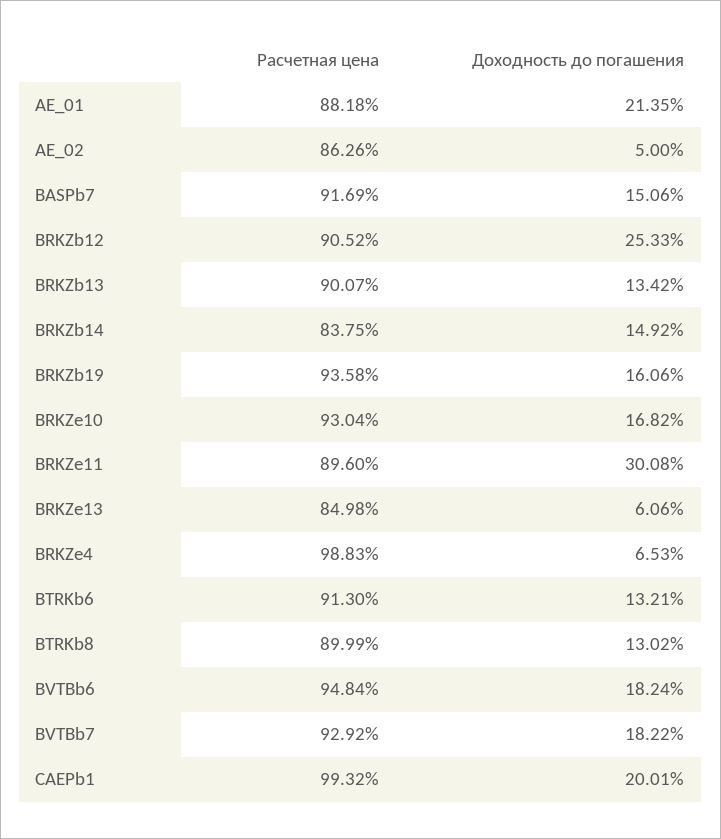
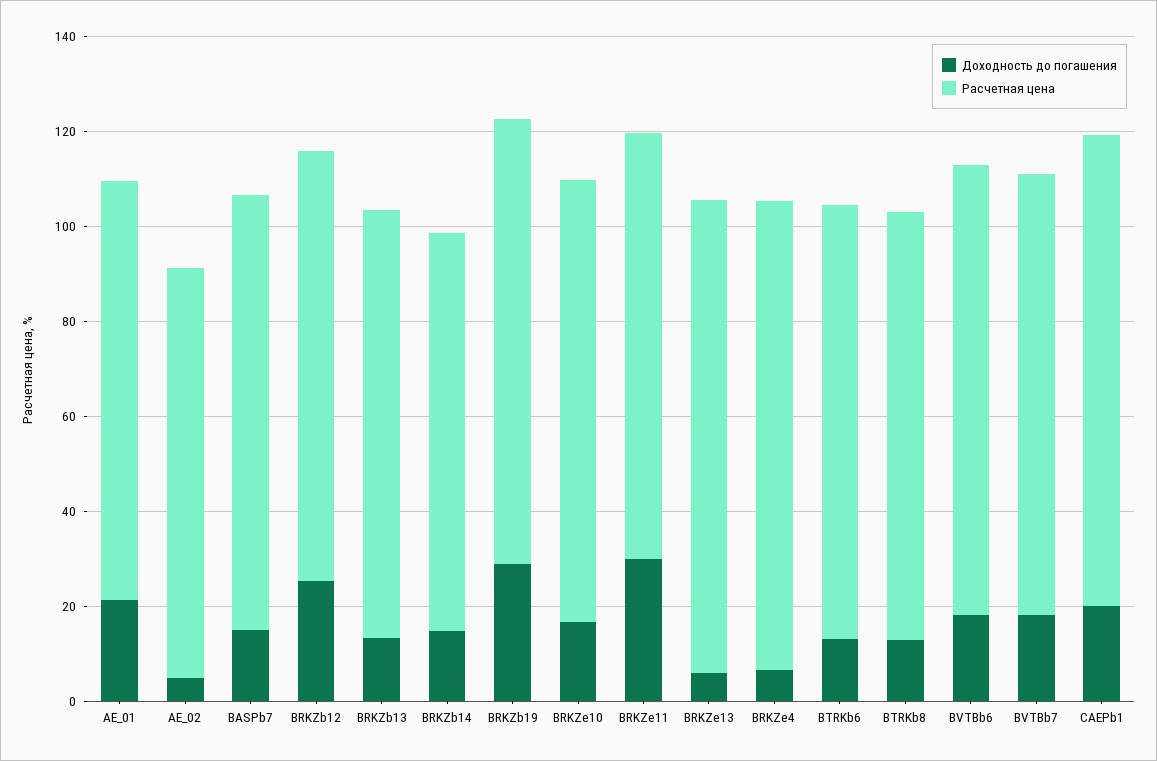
  {
    "Расчетная цена": {
      "AE_01": 88.18,
      "AE_02": 86.26,
      "BASPb7": 91.69,
      "BRKZb12": 90.52,
      "BRKZb13": 90.07,
      "BRKZb14": 83.75,
      "BRKZb19": 93.58,
      "BRKZe10": 93.04,
      "BRKZe11": 89.6,
-     "BRKZe13": 84.98,
+     "BRKZe13": 100,
      "BRKZe4": 98.83,
      "BTRKb6": 91.3,
      "BTRKb8": 89.99,
      "BVTBb6": 94.84,
      "BVTBb7": 92.92,
      "CAEPb1": 99.32
    },
    "Доходность до погашения": {
      "AE_01": 21.35,
      "AE_02": 5,
      "BASPb7": 15.06,
      "BRKZb12": 25.33,
      "BRKZb13": 13.42,
      "BRKZb14": 14.92,
-     "BRKZb19": 16.06,
+     "BRKZb19": 30,
      "BRKZe10": 16.82,
      "BRKZe11": 30.08,
      "BRKZe13": 6.06,
      "BRKZe4": 6.53,
      "BTRKb6": 13.21,
      "BTRKb8": 13.02,
      "BVTBb6": 18.24,
      "BVTBb7": 18.22,
      "CAEPb1": 20.01
    }
  }

